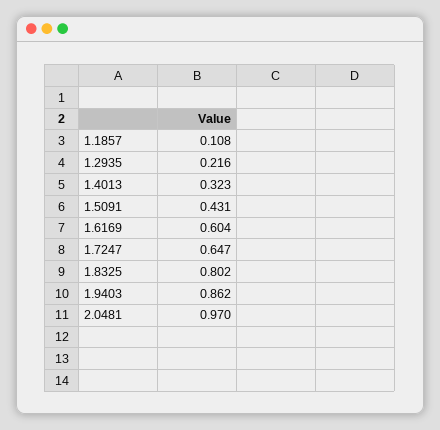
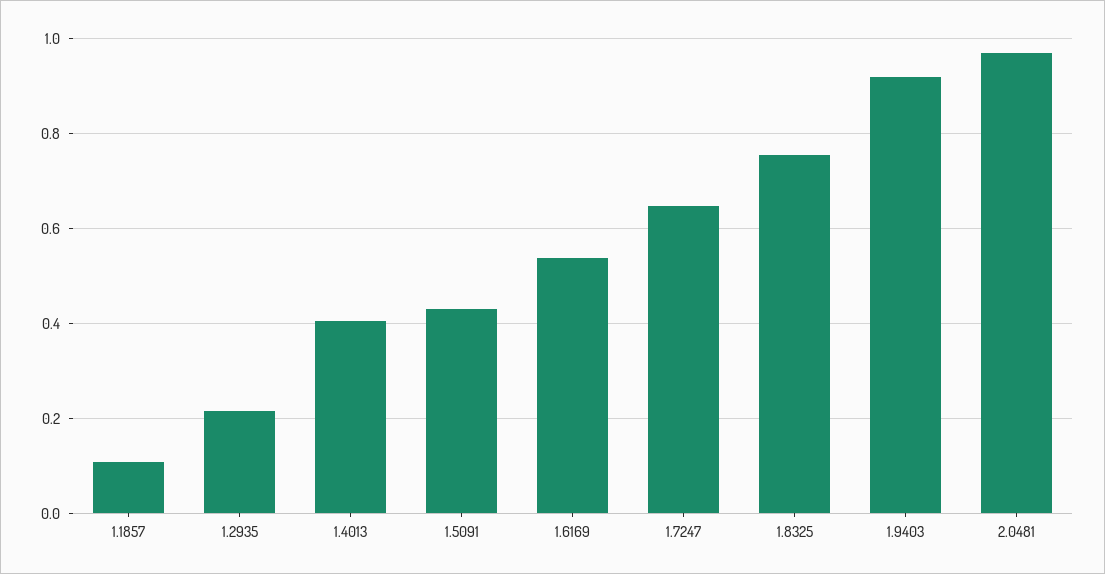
  {
    "1.1857": 0.108,
    "1.2935": 0.216,
-   "1.4013": 0.323,
+   "1.4013": 0.4,
    "1.5091": 0.431,
-   "1.6169": 0.604,
+   "1.6169": 0.54,
    "1.7247": 0.647,
-   "1.8325": 0.802,
+   "1.8325": 0.76,
-   "1.9403": 0.862,
+   "1.9403": 0.92,
    "2.0481": 0.97
  }

